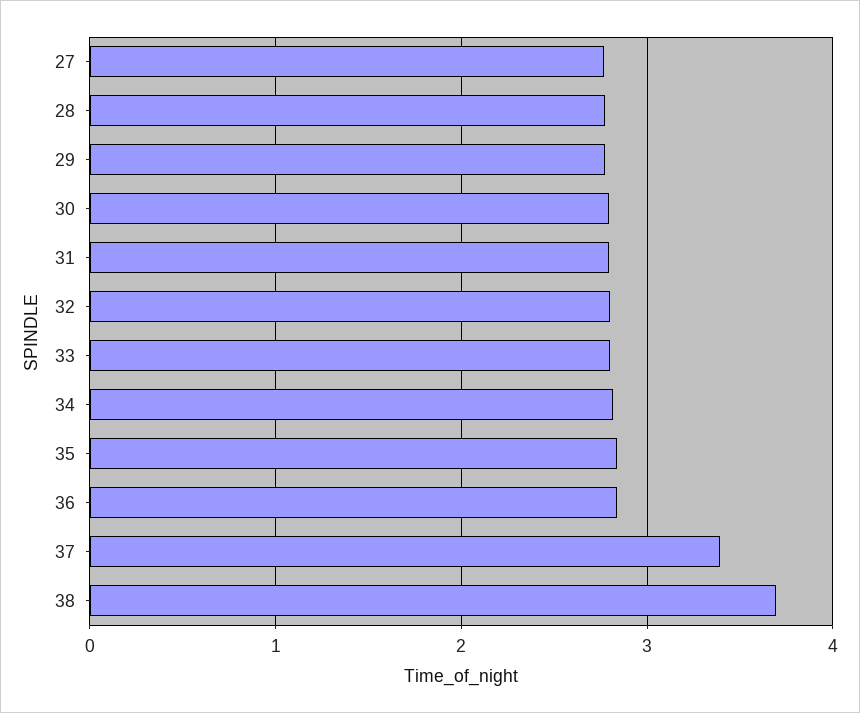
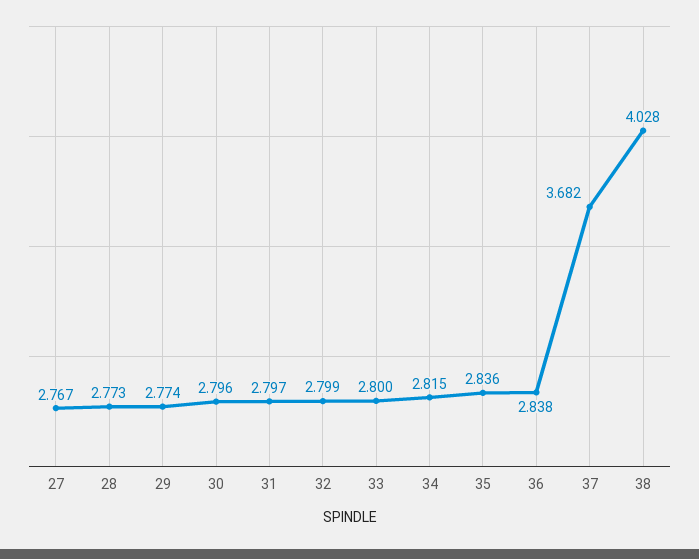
  {
    "27": 2.767,
    "28": 2.773,
    "29": 2.774,
    "30": 2.796,
    "31": 2.797,
    "32": 2.799,
    "33": 2.8,
    "34": 2.815,
    "35": 2.836,
    "36": 2.838,
-   "37": 3.4,
+   "37": 3.682,
-   "38": 3.7
+   "38": 4.028
  }

